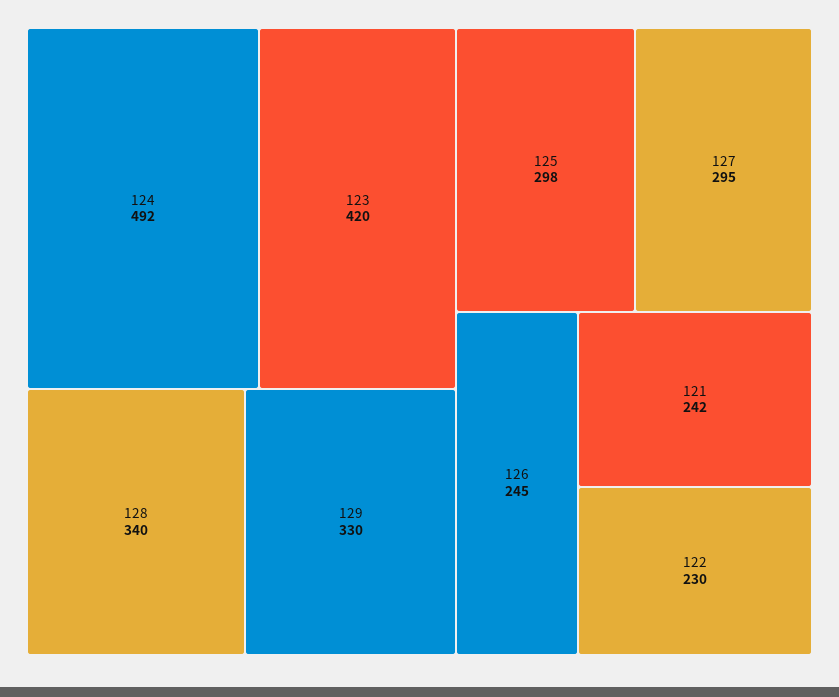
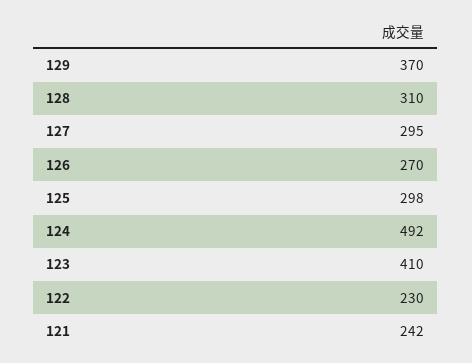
  {
    "124": 492,
-   "123": 420,
+   "123": 410,
-   "128": 340,
+   "128": 310,
-   "129": 330,
+   "129": 370,
    "125": 298,
    "127": 295,
-   "126": 245,
+   "126": 270,
    "121": 242,
    "122": 230
  }

